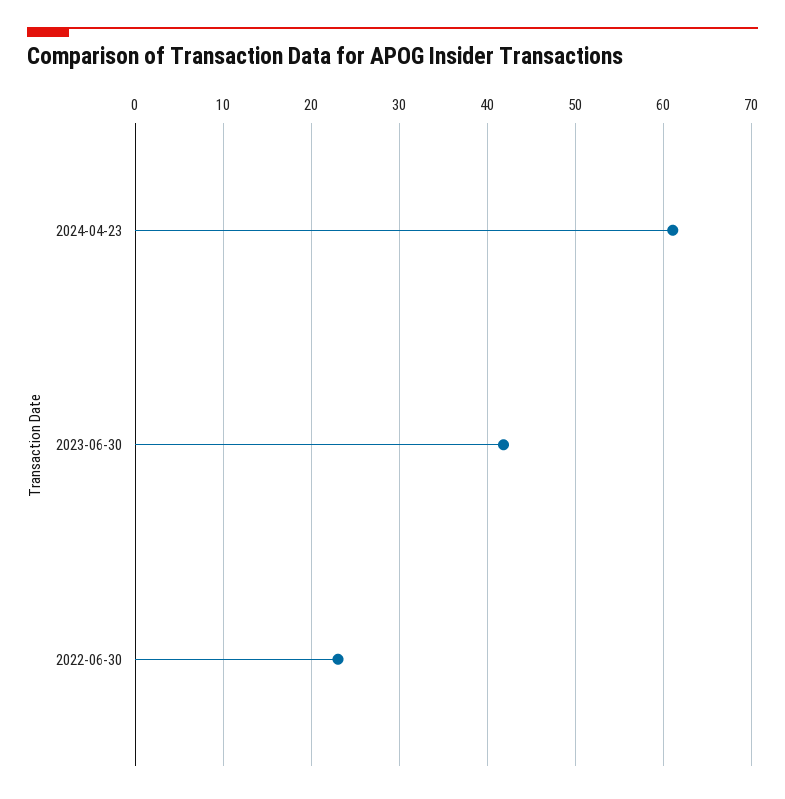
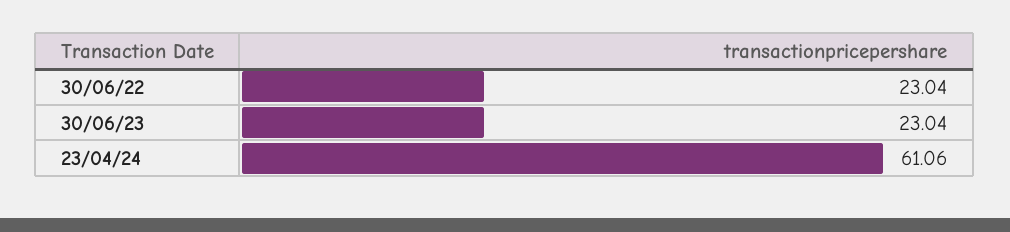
  {
    "2024-04-23": 61.06,
-   "2023-06-30": 42,
+   "2023-06-30": 23.04,
    "2022-06-30": 23.04
  }

